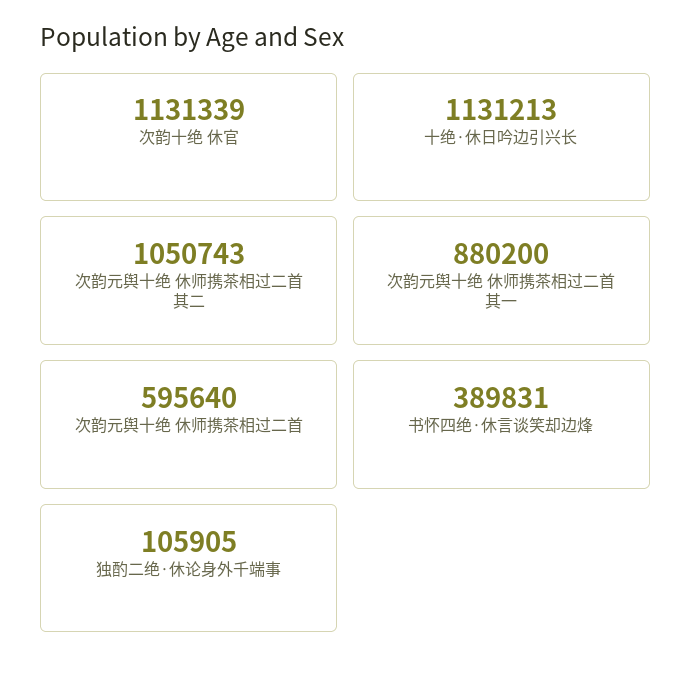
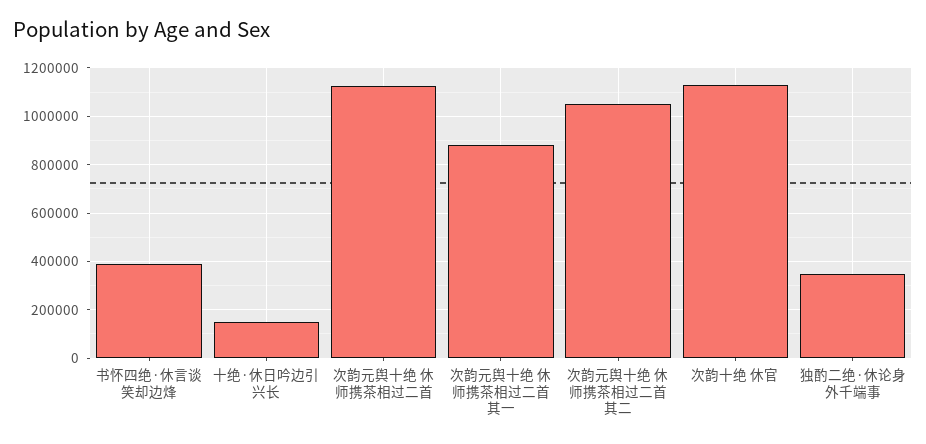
  {
    "次韵十绝 休官": 1131339,
-   "十绝·休日吟边引兴长": 1131213,
+   "十绝·休日吟边引兴长": 150000,
    "次韵元舆十绝 休师携茶相过二首 其二": 1050743,
    "次韵元舆十绝 休师携茶相过二首 其一": 880200,
-   "次韵元舆十绝 休师携茶相过二首": 595640,
+   "次韵元舆十绝 休师携茶相过二首": 1125000,
    "书怀四绝·休言谈笑却边烽": 389831,
-   "独酌二绝·休论身外千端事": 105905
+   "独酌二绝·休论身外千端事": 350000
  }

